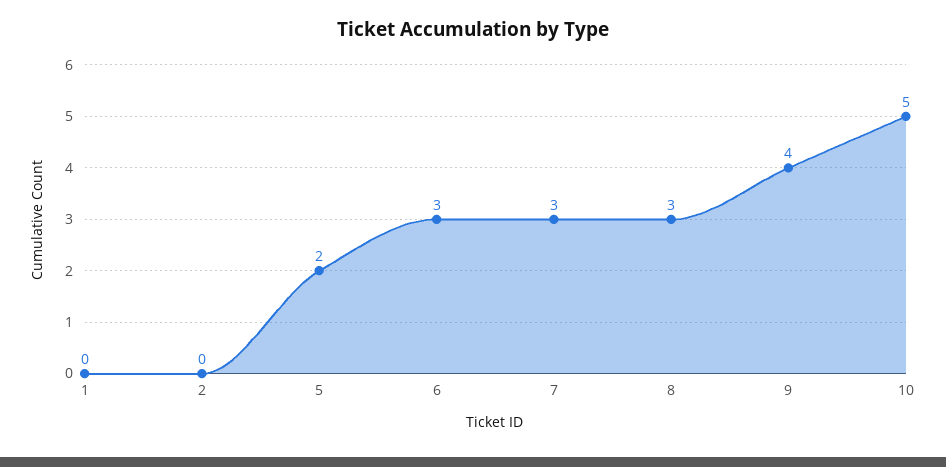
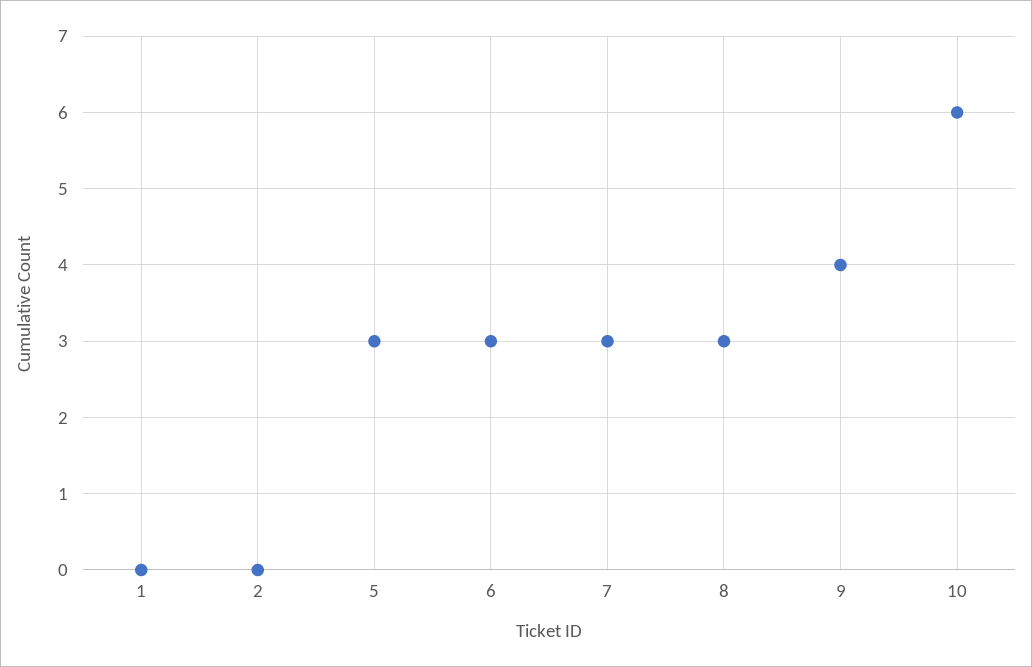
  {
    "1": 0,
    "2": 0,
-   "5": 2,
+   "5": 3,
    "6": 3,
    "7": 3,
    "8": 3,
    "9": 4,
-   "10": 5
+   "10": 6
  }

